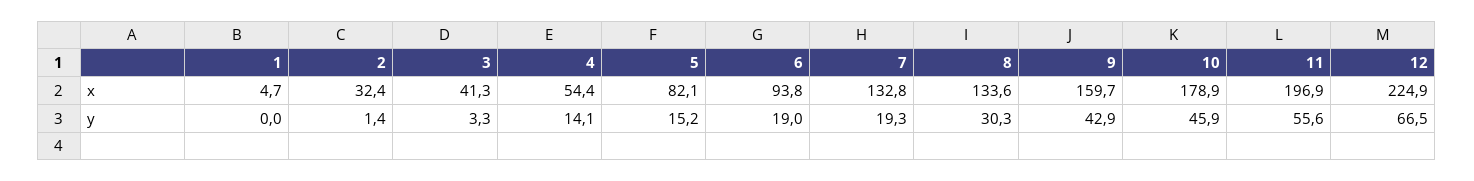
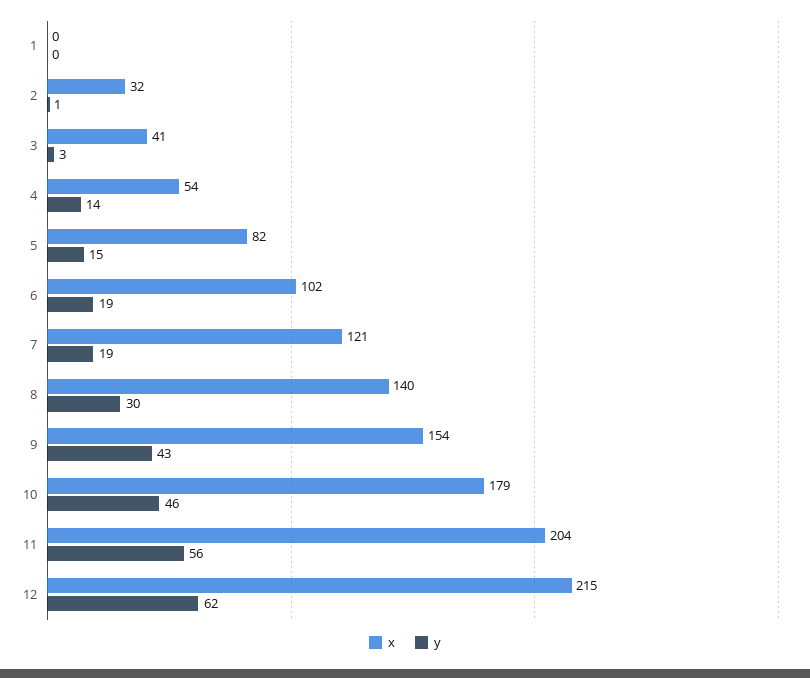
  {
    "x": {
-     "1": 4.7,
+     "1": 0,
      "2": 32.4,
      "3": 41.3,
      "4": 54.4,
      "5": 82.1,
-     "6": 93.8,
+     "6": 102,
-     "7": 132.8,
+     "7": 121,
-     "8": 133.6,
+     "8": 140,
-     "9": 159.7,
+     "9": 154,
      "10": 178.9,
-     "11": 196.9,
+     "11": 204,
-     "12": 224.9
+     "12": 215
    },
    "y": {
      "1": 0,
      "2": 1.4,
      "3": 3.3,
      "4": 14.1,
      "5": 15.2,
      "6": 19,
      "7": 19.3,
      "8": 30.3,
      "9": 42.9,
      "10": 45.9,
      "11": 55.6,
-     "12": 66.5
+     "12": 62
    }
  }

